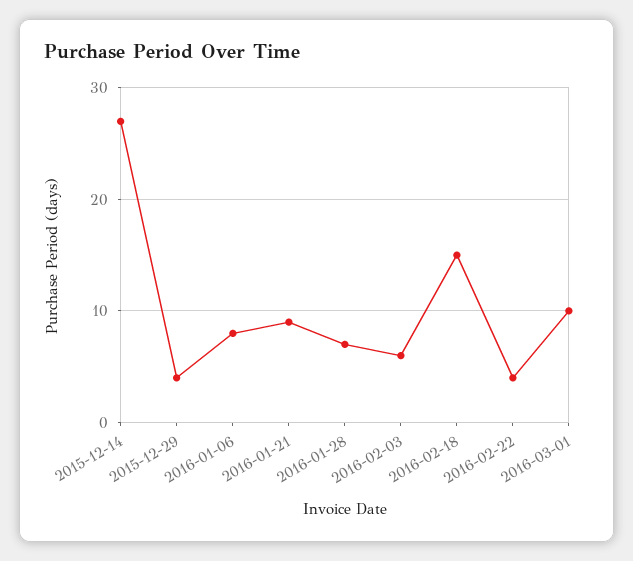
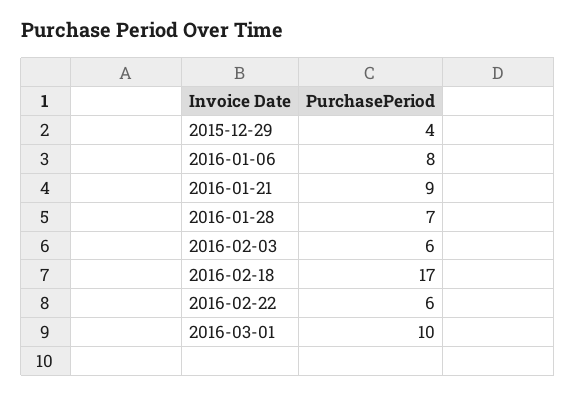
  {
-   "2015-12-14": 27,
    "2015-12-29": 4,
    "2016-01-06": 8,
    "2016-01-21": 9,
    "2016-01-28": 7,
    "2016-02-03": 6,
-   "2016-02-18": 15,
+   "2016-02-18": 17,
-   "2016-02-22": 4,
+   "2016-02-22": 6,
    "2016-03-01": 10
  }

